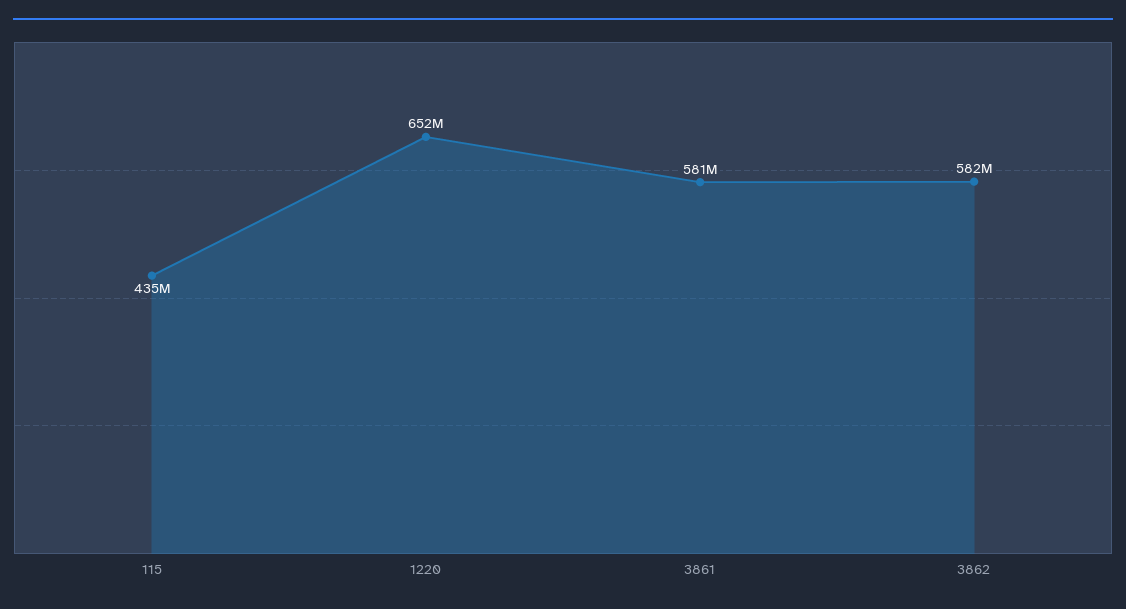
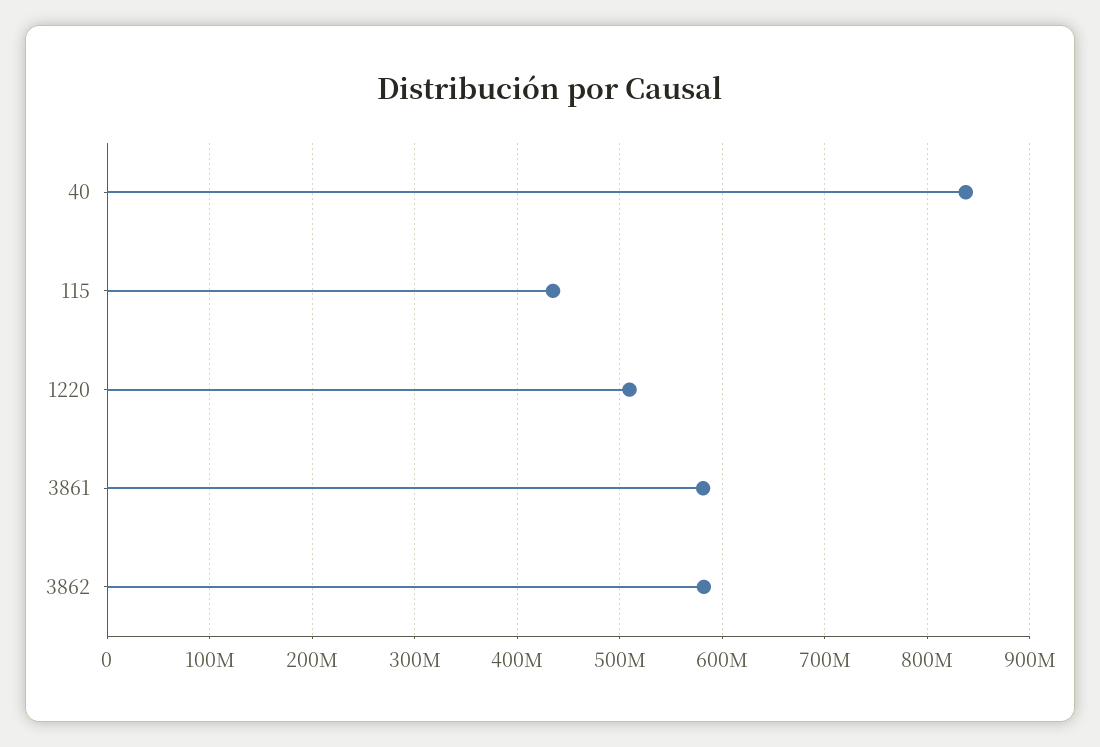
  {
    "115": 435000000,
-   "1220": 652000000,
+   "1220": 510000000,
    "3861": 581000000,
-   "3862": 582000000
+   "3862": 582000000,
+   "40": 840000000
  }

